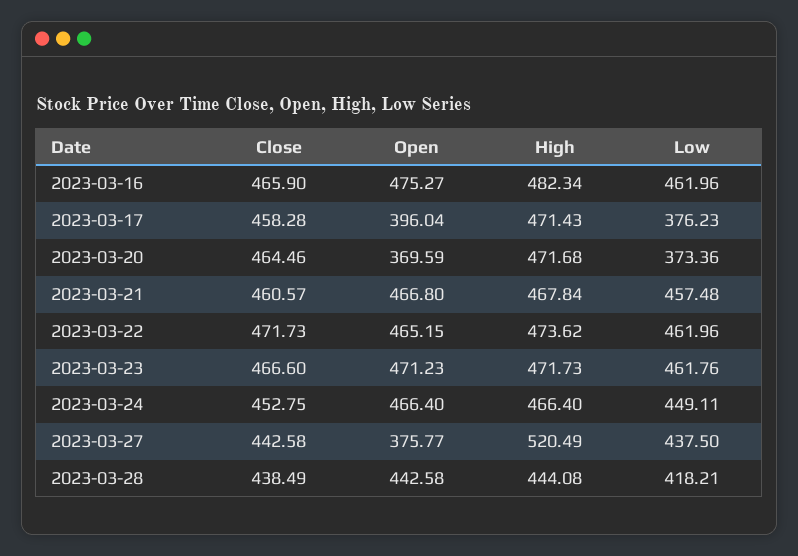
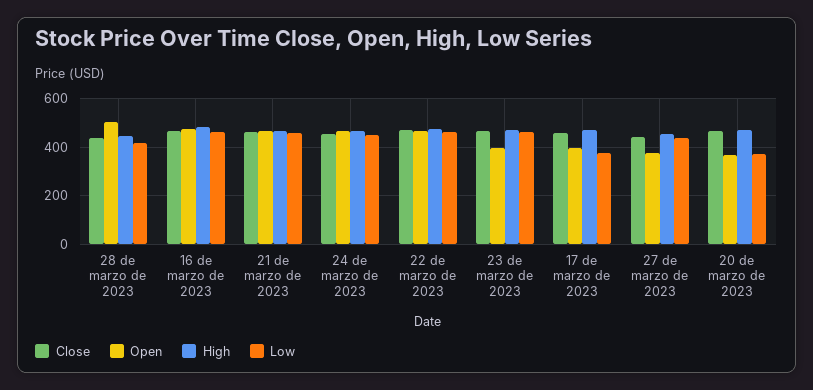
  {
    "Close": {
      "2023-03-16": 465.9,
      "2023-03-17": 458.28,
      "2023-03-20": 464.46,
      "2023-03-21": 460.57,
      "2023-03-22": 471.73,
      "2023-03-23": 466.6,
      "2023-03-24": 452.75,
      "2023-03-27": 442.58,
      "2023-03-28": 438.49
    },
    "Open": {
      "2023-03-16": 475.27,
      "2023-03-17": 396.04,
      "2023-03-20": 369.59,
      "2023-03-21": 466.8,
      "2023-03-22": 465.15,
-     "2023-03-23": 471.23,
+     "2023-03-23": 400,
      "2023-03-24": 466.4,
      "2023-03-27": 375.77,
-     "2023-03-28": 442.58
+     "2023-03-28": 500
    },
    "High": {
      "2023-03-16": 482.34,
      "2023-03-17": 471.43,
      "2023-03-20": 471.68,
      "2023-03-21": 467.84,
      "2023-03-22": 473.62,
      "2023-03-23": 471.73,
      "2023-03-24": 466.4,
-     "2023-03-27": 520.49,
+     "2023-03-27": 450,
      "2023-03-28": 444.08
    },
    "Low": {
      "2023-03-16": 461.96,
      "2023-03-17": 376.23,
      "2023-03-20": 373.36,
      "2023-03-21": 457.48,
      "2023-03-22": 461.96,
      "2023-03-23": 461.76,
      "2023-03-24": 449.11,
      "2023-03-27": 437.5,
      "2023-03-28": 418.21
    }
  }

